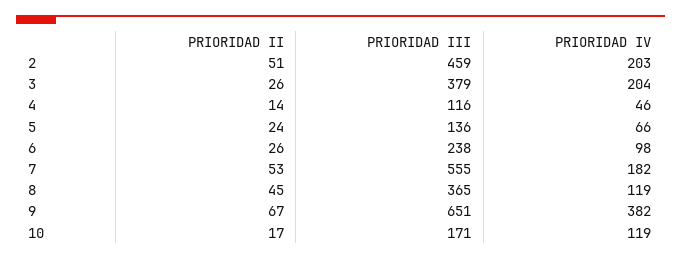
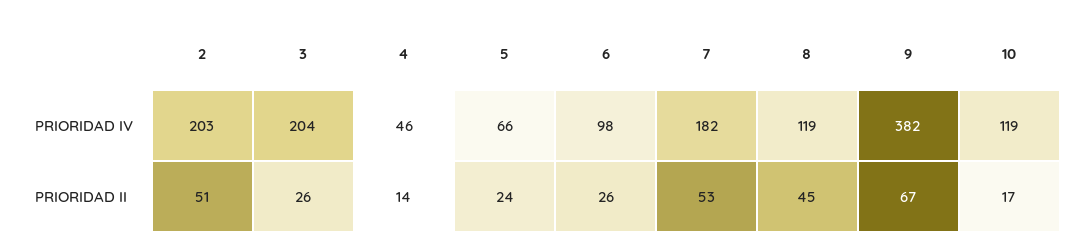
  {
    "PRIORIDAD II": {
      "2": 51,
      "3": 26,
      "4": 14,
      "5": 24,
      "6": 26,
      "7": 53,
      "8": 45,
      "9": 67,
      "10": 17
    },
-   "PRIORIDAD III": {
-     "2": 459,
-     "3": 379,
-     "4": 116,
-     "5": 136,
-     "6": 238,
-     "7": 555,
-     "8": 365,
-     "9": 651,
-     "10": 171
-   },
    "PRIORIDAD IV": {
      "2": 203,
      "3": 204,
      "4": 46,
      "5": 66,
      "6": 98,
      "7": 182,
      "8": 119,
      "9": 382,
      "10": 119
    }
  }

